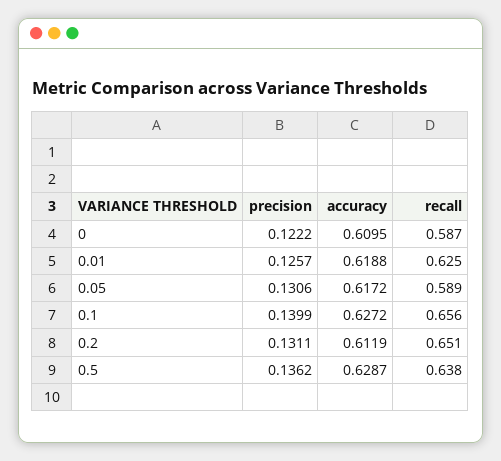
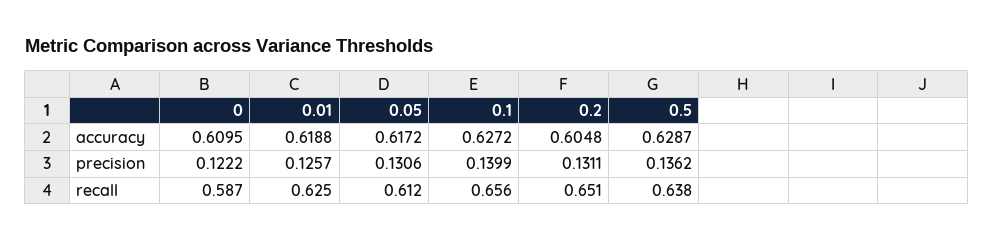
  {
    "precision": {
      "0": 0.1222,
      "0.01": 0.1257,
      "0.05": 0.1306,
      "0.1": 0.1399,
      "0.2": 0.1311,
      "0.5": 0.1362
    },
    "accuracy": {
      "0": 0.6095,
      "0.01": 0.6188,
      "0.05": 0.6172,
      "0.1": 0.6272,
-     "0.2": 0.6119,
+     "0.2": 0.6048,
      "0.5": 0.6287
    },
    "recall": {
      "0": 0.587,
      "0.01": 0.625,
-     "0.05": 0.589,
+     "0.05": 0.612,
      "0.1": 0.656,
      "0.2": 0.651,
      "0.5": 0.638
    }
  }

